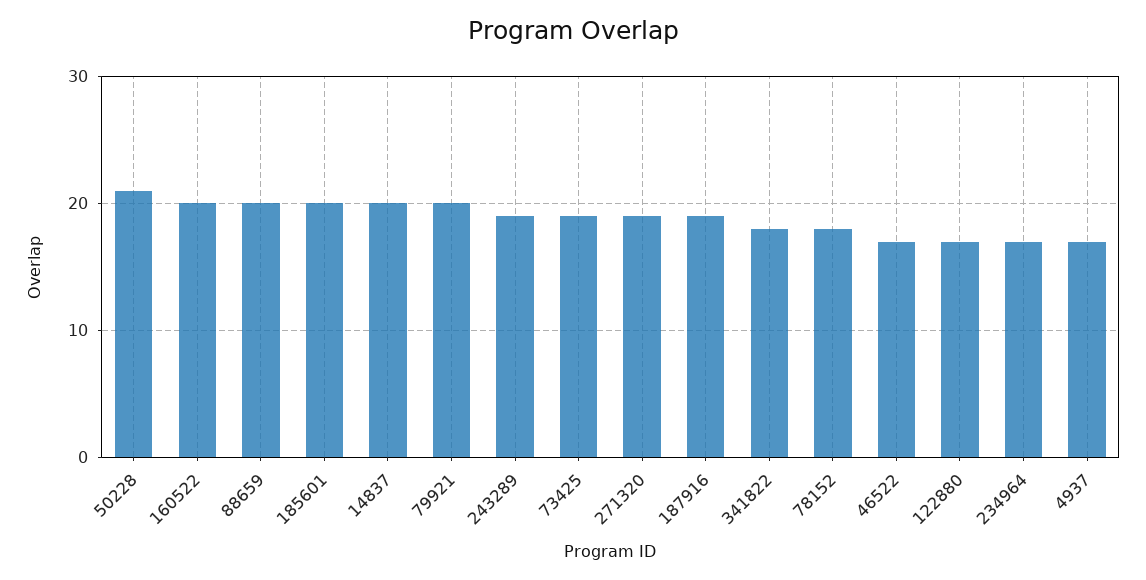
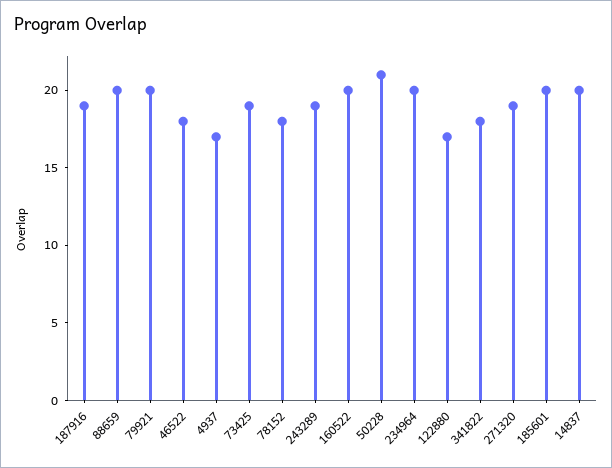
  {
    "50228": 21,
    "160522": 20,
    "88659": 20,
    "185601": 20,
    "14837": 20,
    "79921": 20,
    "243289": 19,
    "73425": 19,
    "271320": 19,
    "187916": 19,
    "341822": 18,
    "78152": 18,
-   "46522": 17,
+   "46522": 18,
    "122880": 17,
-   "234964": 17,
+   "234964": 20,
    "4937": 17
  }

